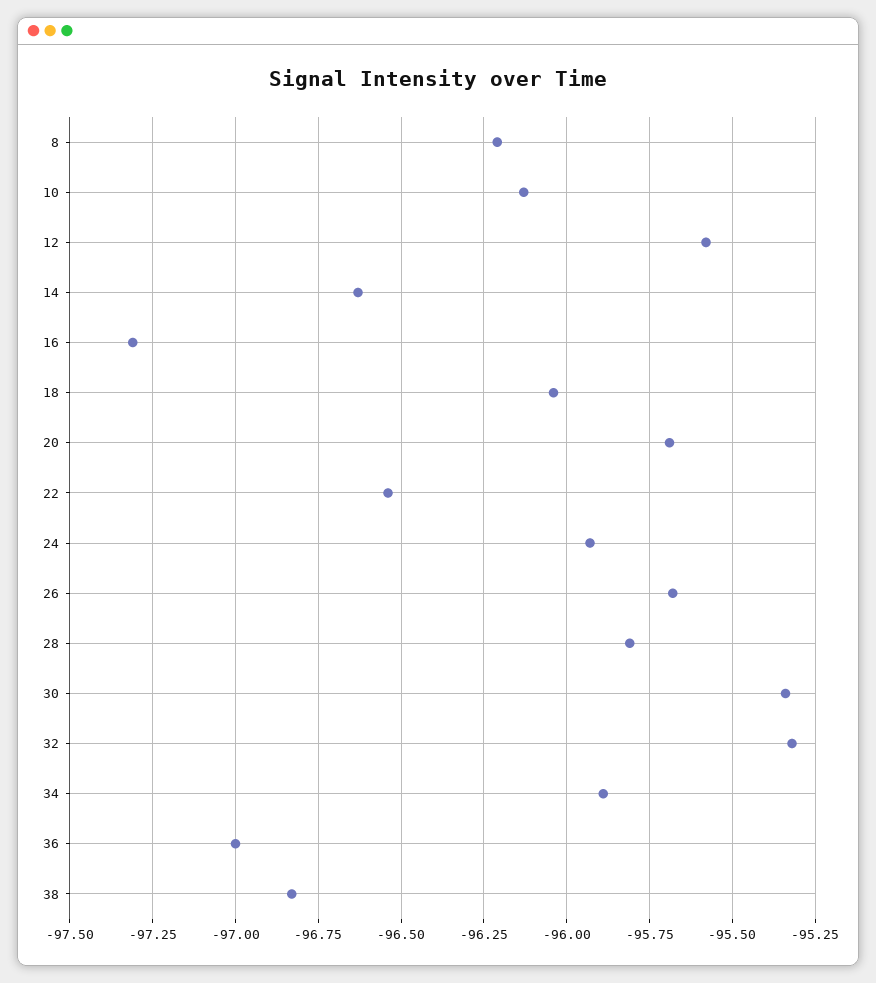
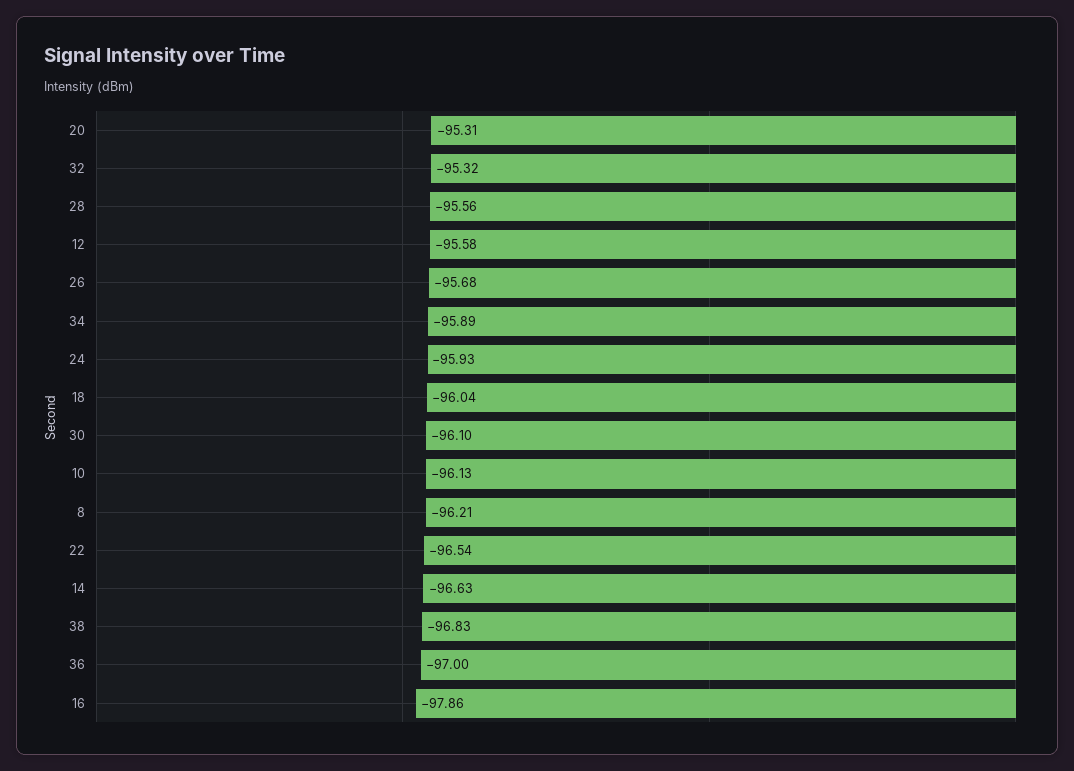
  {
    "8": -96.21,
    "10": -96.13,
    "12": -95.58,
    "14": -96.63,
-   "16": -97.3,
+   "16": -97.86,
    "18": -96.04,
-   "20": -95.7,
+   "20": -95.31,
    "22": -96.54,
    "24": -95.93,
    "26": -95.68,
-   "28": -95.8,
+   "28": -95.56,
-   "30": -95.35,
+   "30": -96.1,
    "32": -95.32,
    "34": -95.89,
    "36": -97,
    "38": -96.83
  }

